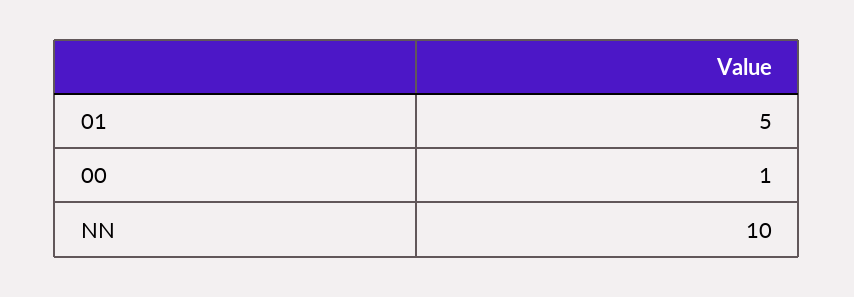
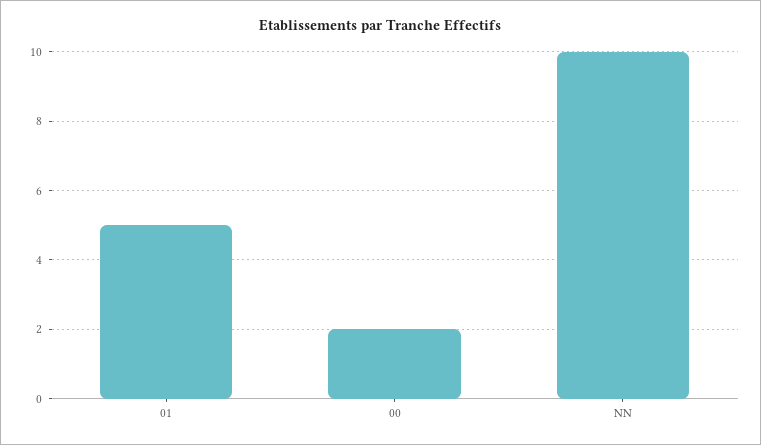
  {
    "01": 5,
-   "00": 1,
+   "00": 2,
    "NN": 10
  }

